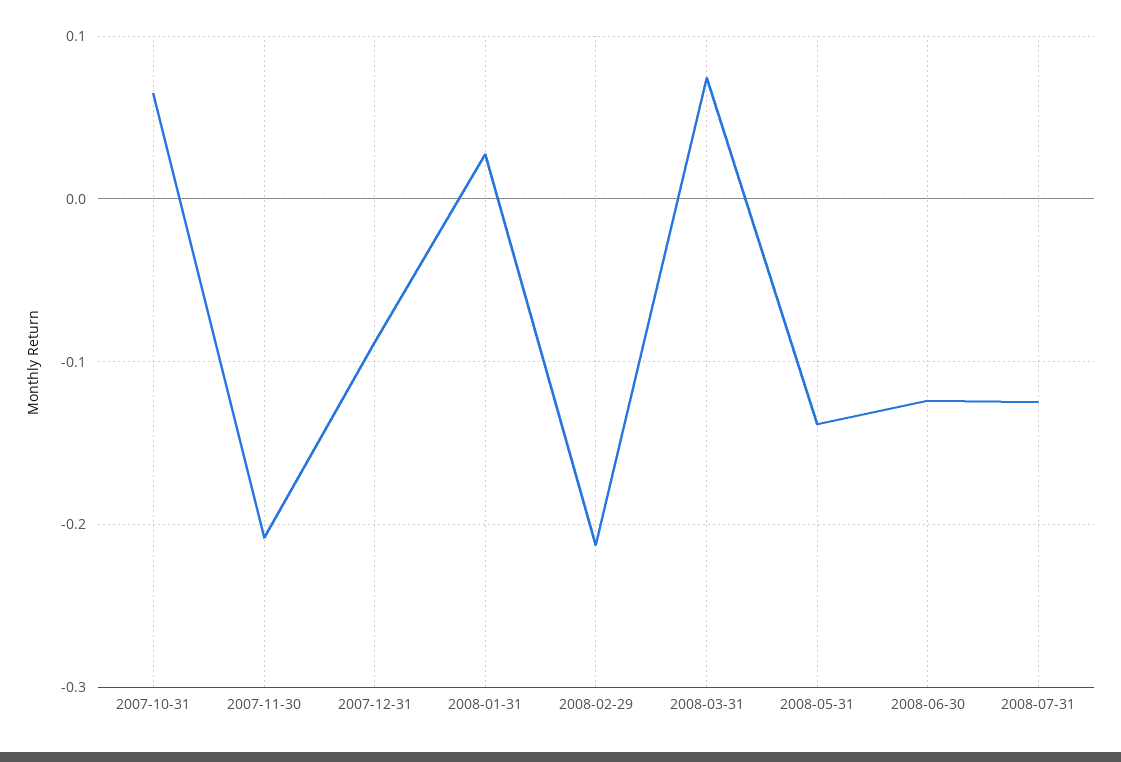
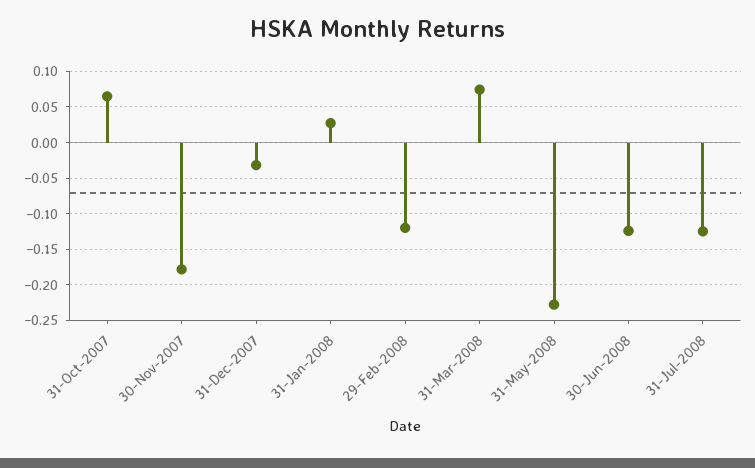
  {
    "2007-10-31": 0.06,
-   "2007-11-30": -0.21,
+   "2007-11-30": -0.18,
-   "2007-12-31": -0.09,
+   "2007-12-31": -0.03,
    "2008-01-31": 0.03,
-   "2008-02-29": -0.21,
+   "2008-02-29": -0.12,
    "2008-03-31": 0.07,
-   "2008-05-31": -0.14,
+   "2008-05-31": -0.23,
    "2008-06-30": -0.12,
    "2008-07-31": -0.13
  }

